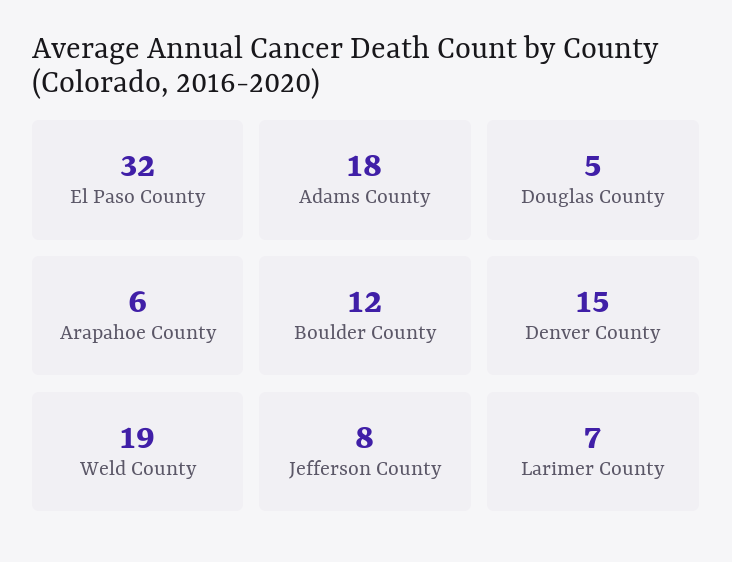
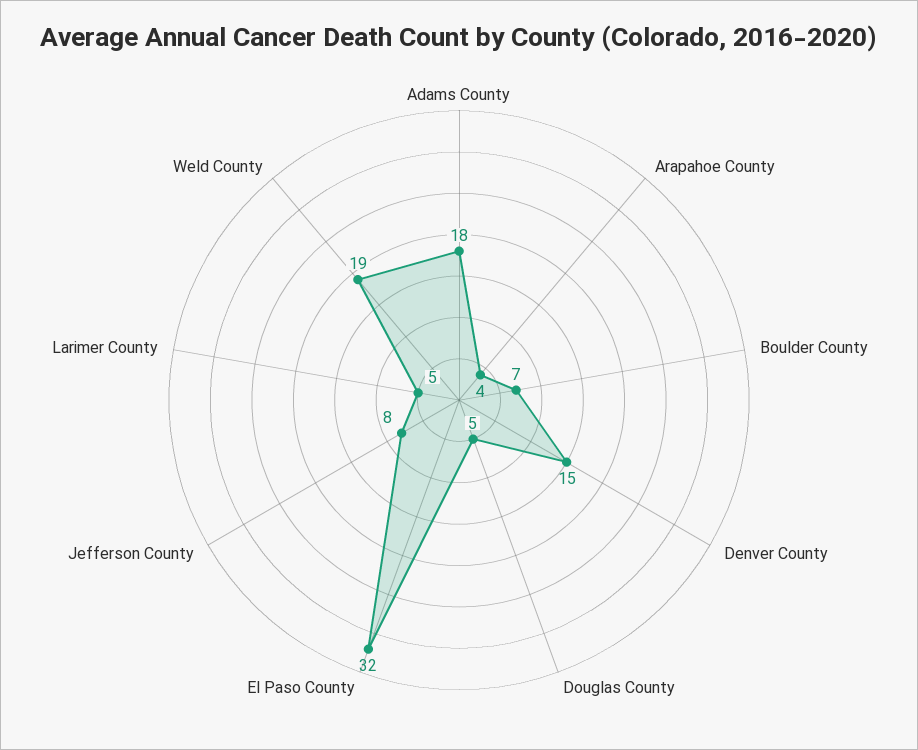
  {
    "El Paso County": 32,
    "Adams County": 18,
    "Douglas County": 5,
-   "Arapahoe County": 6,
+   "Arapahoe County": 4,
-   "Boulder County": 12,
+   "Boulder County": 7,
    "Denver County": 15,
    "Weld County": 19,
    "Jefferson County": 8,
-   "Larimer County": 7
+   "Larimer County": 5
  }

